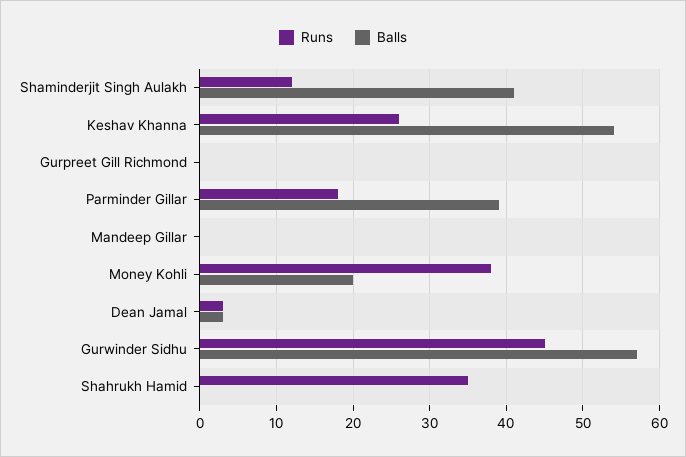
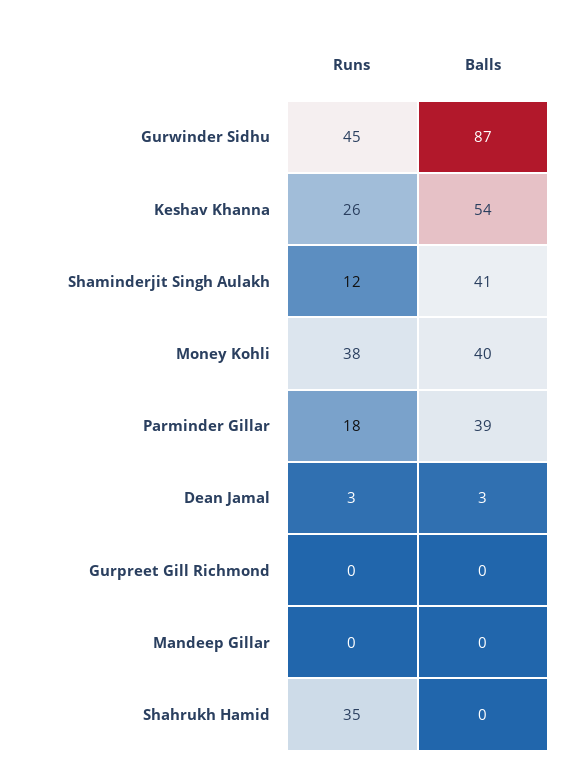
  {
    "Runs": {
      "Shaminderjit Singh Aulakh": 12,
      "Keshav Khanna": 26,
      "Gurpreet Gill Richmond": 0,
      "Parminder Gillar": 18,
      "Mandeep Gillar": 0,
      "Money Kohli": 38,
      "Dean Jamal": 3,
      "Gurwinder Sidhu": 45,
      "Shahrukh Hamid": 35
    },
    "Balls": {
      "Shaminderjit Singh Aulakh": 41,
      "Keshav Khanna": 54,
      "Gurpreet Gill Richmond": 0,
      "Parminder Gillar": 39,
      "Mandeep Gillar": 0,
-     "Money Kohli": 20,
+     "Money Kohli": 40,
      "Dean Jamal": 3,
-     "Gurwinder Sidhu": 57,
+     "Gurwinder Sidhu": 87,
      "Shahrukh Hamid": 0
    }
  }

